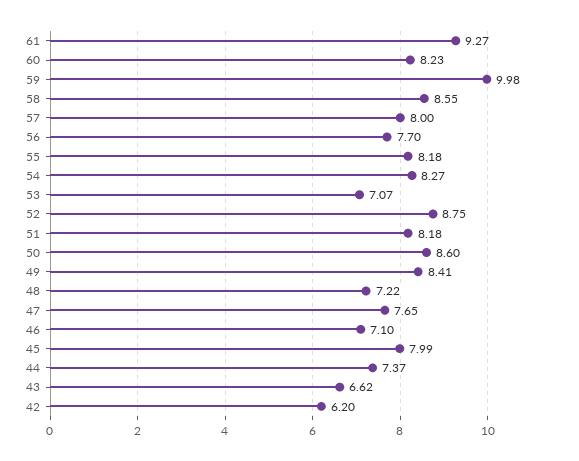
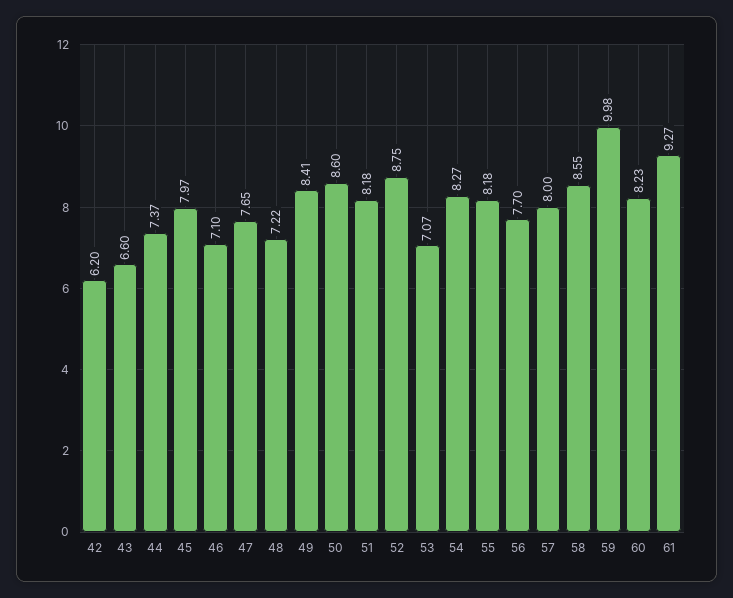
  {
    "61": 9.27,
    "60": 8.23,
    "59": 9.98,
    "58": 8.55,
    "57": 8,
    "56": 7.7,
    "55": 8.18,
    "54": 8.27,
    "53": 7.07,
    "52": 8.75,
    "51": 8.18,
    "50": 8.6,
    "49": 8.41,
    "48": 7.22,
    "47": 7.65,
    "46": 7.1,
-   "45": 7.99,
+   "45": 7.97,
    "44": 7.37,
-   "43": 6.62,
+   "43": 6.6,
    "42": 6.2
  }

